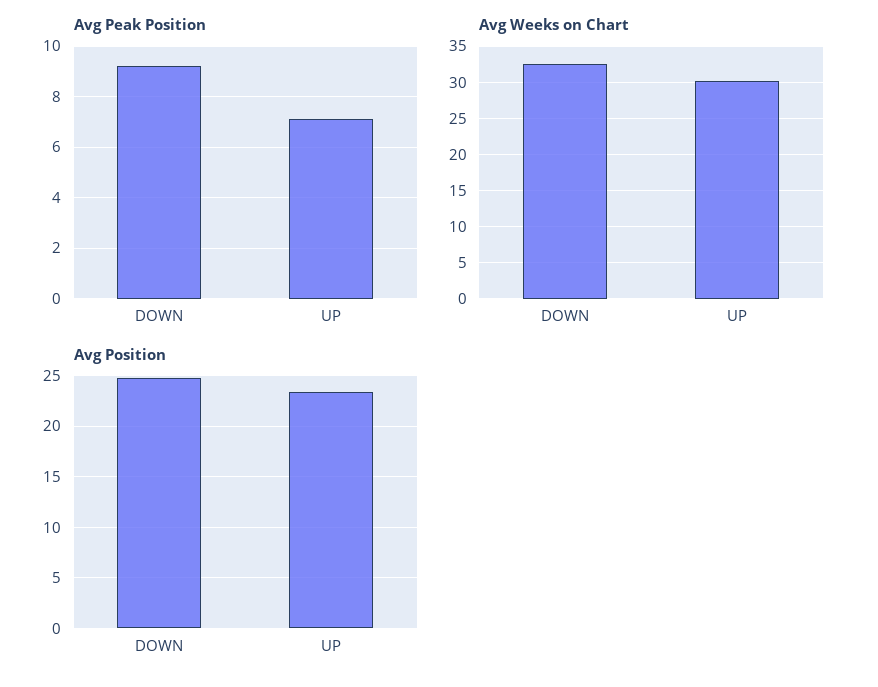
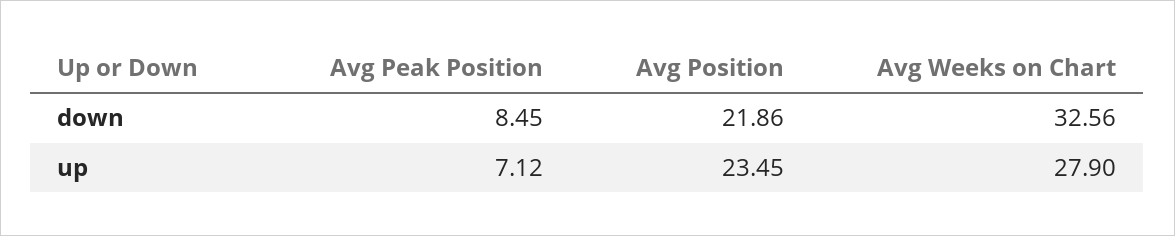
  {
    "Avg Peak Position": {
-     "DOWN": 9.25,
+     "DOWN": 8.45,
      "UP": 7.12
    },
    "Avg Weeks on Chart": {
      "DOWN": 32.56,
-     "UP": 30
+     "UP": 27.9
    },
    "Avg Position": {
-     "DOWN": 25,
+     "DOWN": 21.86,
      "UP": 23.45
    }
  }

